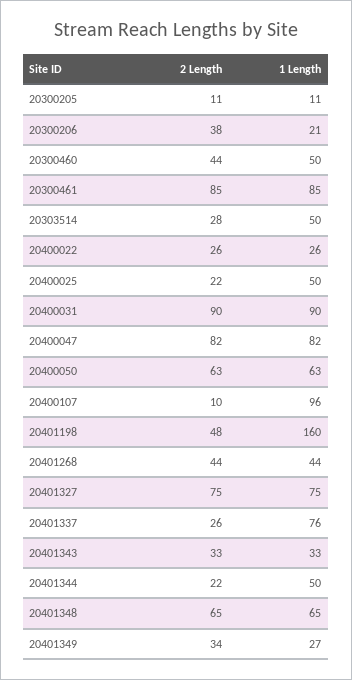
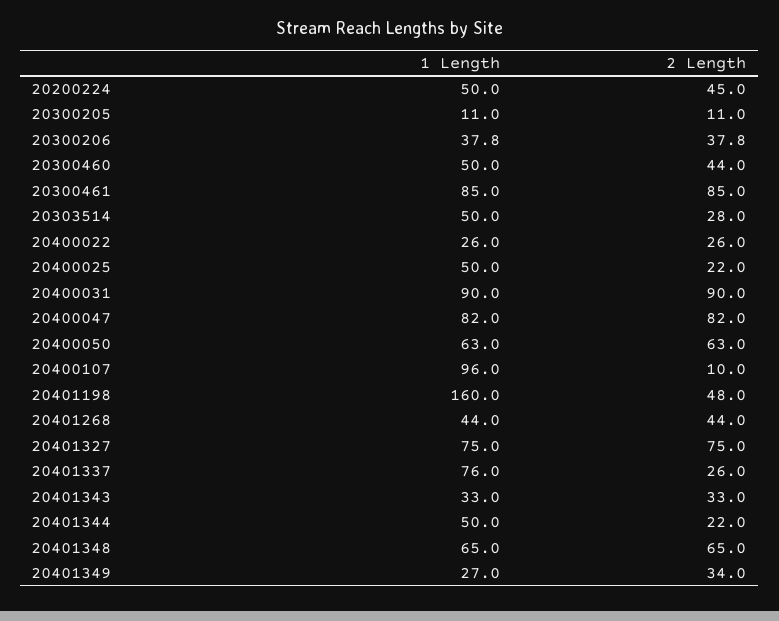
  {
    "2 Length": {
      "20300205": 11,
      "20300206": 37.8,
      "20300460": 44,
      "20300461": 85,
      "20303514": 28,
      "20400022": 26,
      "20400025": 22,
      "20400031": 90,
      "20400047": 82,
      "20400050": 63,
      "20400107": 10,
      "20401198": 48,
      "20401268": 44,
      "20401327": 75,
      "20401337": 26,
      "20401343": 33,
      "20401344": 22,
      "20401348": 65,
-     "20401349": 34
+     "20401349": 34,
+     "20200224": 45
    },
    "1 Length": {
      "20300205": 11,
-     "20300206": 21,
+     "20300206": 37.8,
      "20300460": 50,
      "20300461": 85,
      "20303514": 50,
      "20400022": 26,
      "20400025": 50,
      "20400031": 90,
      "20400047": 82,
      "20400050": 63,
      "20400107": 96,
      "20401198": 160,
      "20401268": 44,
      "20401327": 75,
      "20401337": 76,
      "20401343": 33,
      "20401344": 50,
      "20401348": 65,
-     "20401349": 27
+     "20401349": 27,
+     "20200224": 50
    }
  }

